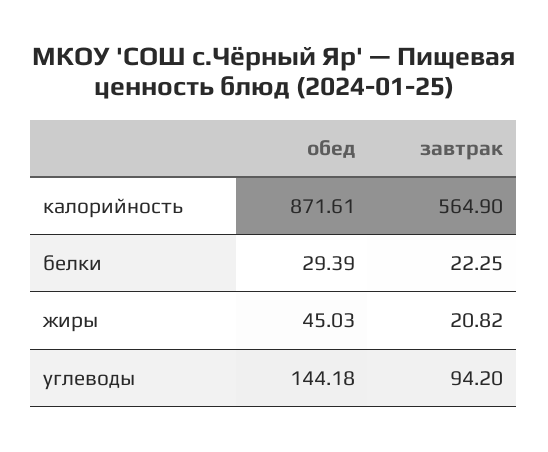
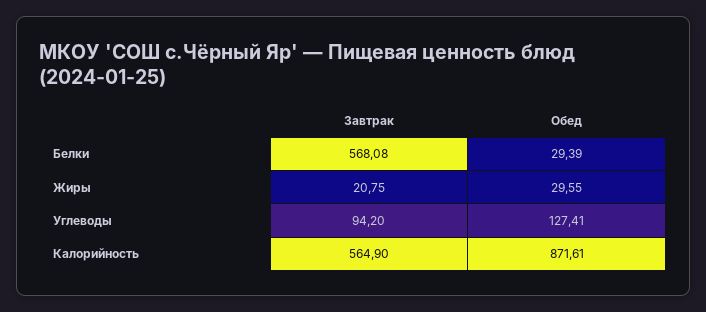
  {
    "обед": {
      "калорийность": 871.61,
      "белки": 29.39,
-     "жиры": 45.03,
+     "жиры": 29.55,
-     "углеводы": 144.18
+     "углеводы": 127.41
    },
    "завтрак": {
      "калорийность": 564.9,
-     "белки": 22.25,
+     "белки": 568.08,
-     "жиры": 20.82,
+     "жиры": 20.75,
      "углеводы": 94.2
    }
  }

